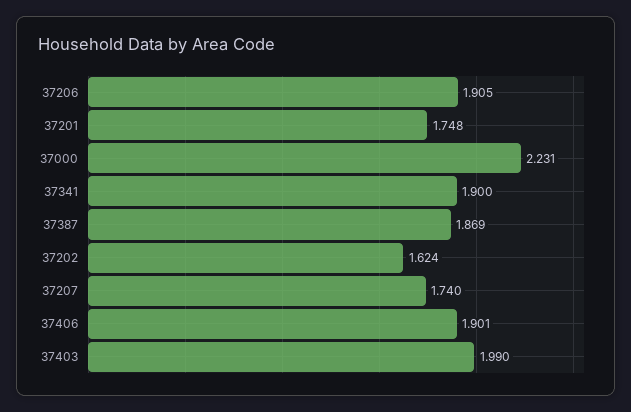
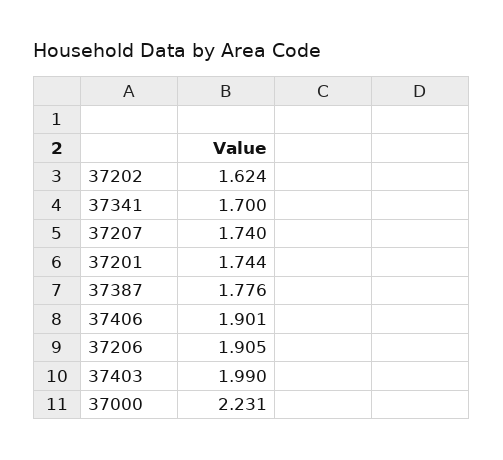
  {
    "37206": 1.905,
-   "37201": 1.748,
+   "37201": 1.744,
    "37000": 2.231,
-   "37341": 1.9,
+   "37341": 1.7,
-   "37387": 1.869,
+   "37387": 1.776,
    "37202": 1.624,
    "37207": 1.74,
    "37406": 1.901,
    "37403": 1.99
  }

